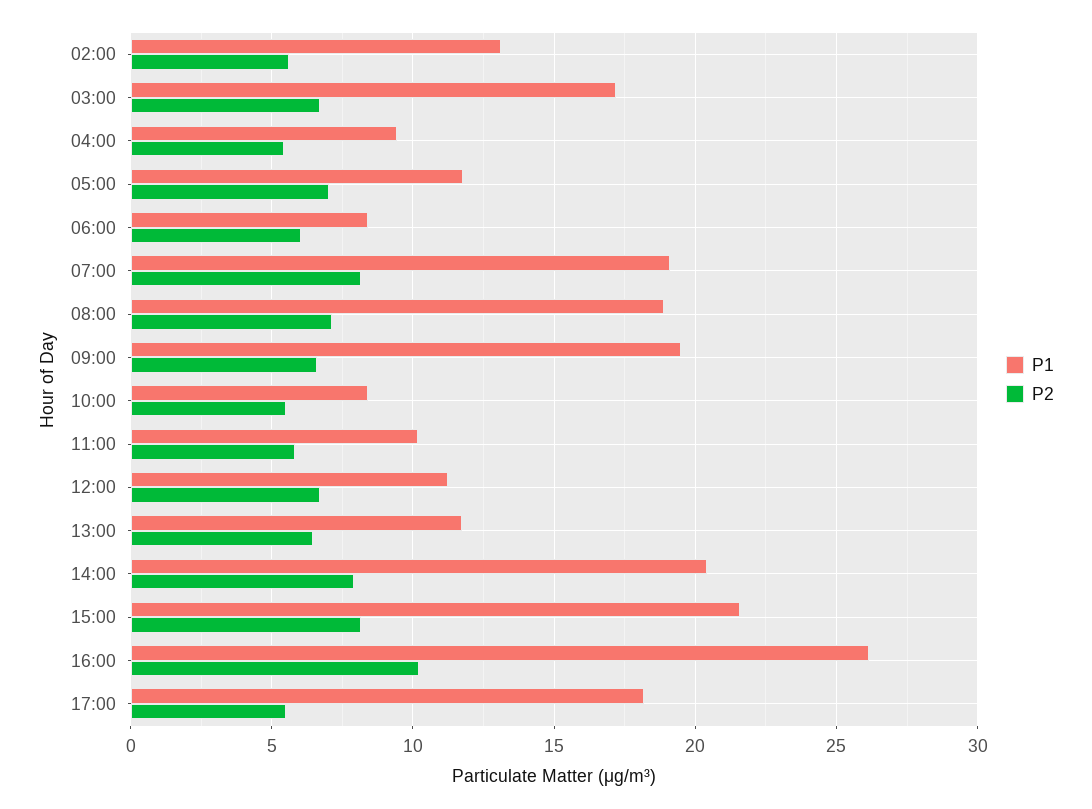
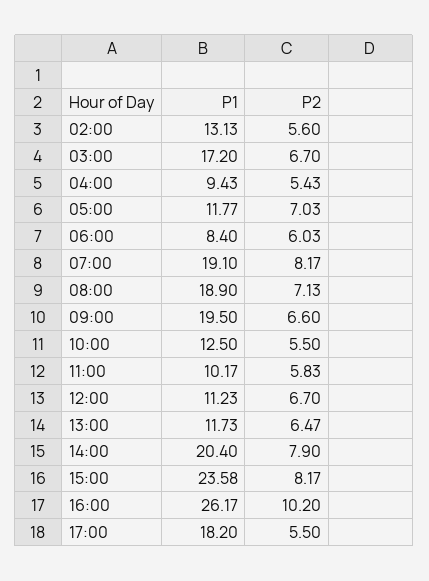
  {
    "P1": {
      "02:00": 13.13,
      "03:00": 17.2,
      "04:00": 9.43,
      "05:00": 11.77,
      "06:00": 8.4,
      "07:00": 19.1,
      "08:00": 18.9,
      "09:00": 19.5,
-     "10:00": 8.5,
+     "10:00": 12.5,
      "11:00": 10.17,
      "12:00": 11.23,
      "13:00": 11.73,
      "14:00": 20.4,
-     "15:00": 21.5,
+     "15:00": 23.58,
      "16:00": 26.17,
      "17:00": 18.2
    },
    "P2": {
      "02:00": 5.6,
      "03:00": 6.7,
      "04:00": 5.43,
      "05:00": 7.03,
      "06:00": 6.03,
      "07:00": 8.17,
      "08:00": 7.13,
      "09:00": 6.6,
      "10:00": 5.5,
      "11:00": 5.83,
      "12:00": 6.7,
      "13:00": 6.47,
      "14:00": 7.9,
      "15:00": 8.17,
      "16:00": 10.2,
      "17:00": 5.5
    }
  }

